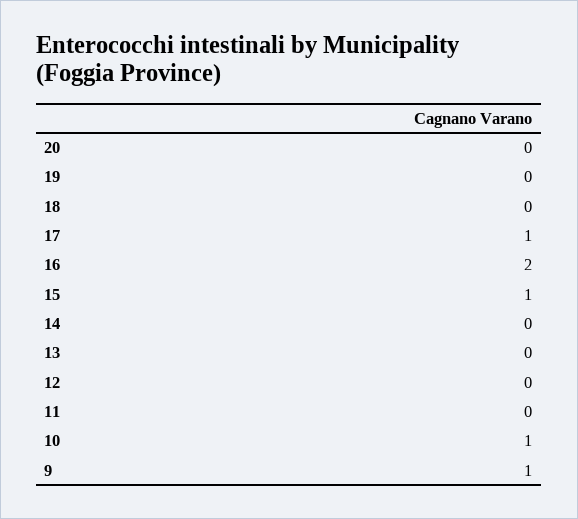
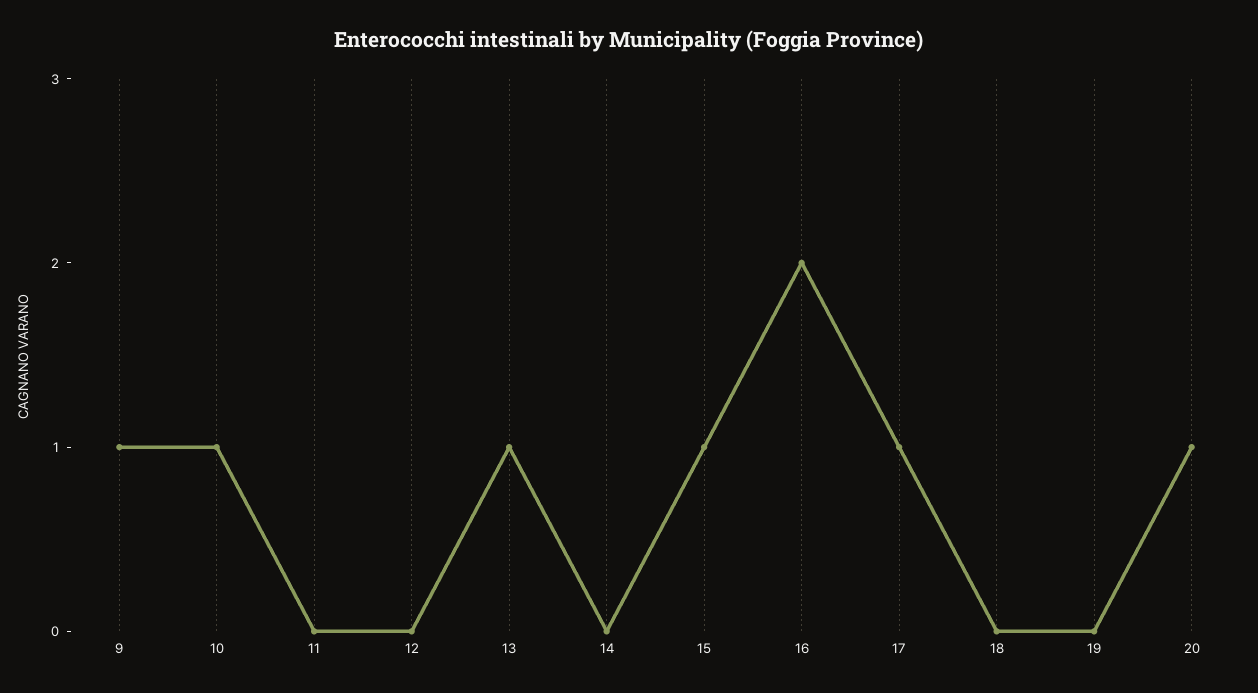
  {
-   "20": 0,
+   "20": 1,
    "19": 0,
    "18": 0,
    "17": 1,
    "16": 2,
    "15": 1,
    "14": 0,
-   "13": 0,
+   "13": 1,
    "12": 0,
    "11": 0,
    "10": 1,
    "9": 1
  }

